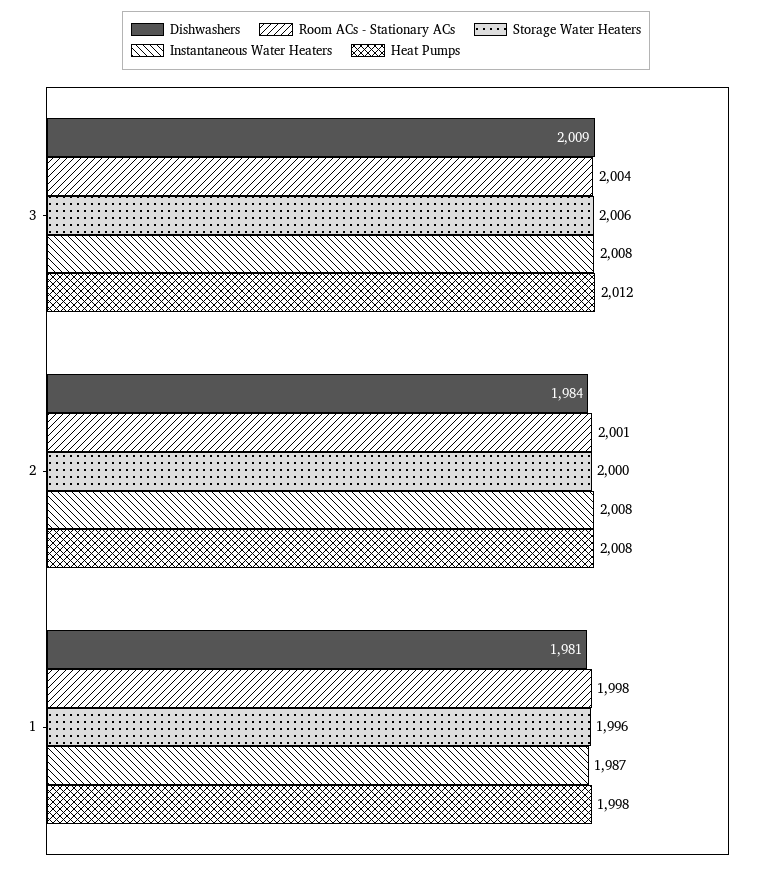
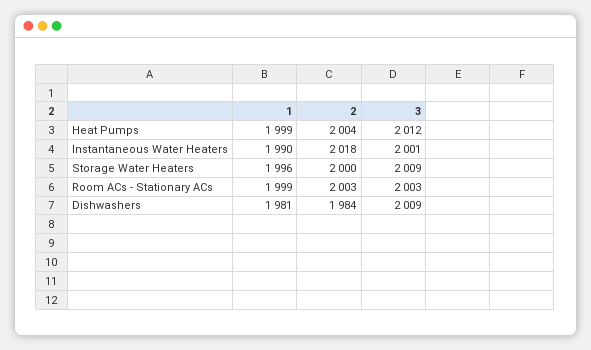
  {
    "Dishwashers": {
      "3": 2009,
      "2": 1984,
      "1": 1981
    },
    "Room ACs - Stationary ACs": {
-     "3": 2004,
+     "3": 2003,
-     "2": 2001,
+     "2": 2003,
-     "1": 1998
+     "1": 1999
    },
    "Storage Water Heaters": {
-     "3": 2006,
+     "3": 2009,
      "2": 2000,
      "1": 1996
    },
    "Instantaneous Water Heaters": {
-     "3": 2008,
+     "3": 2001,
-     "2": 2008,
+     "2": 2018,
-     "1": 1987
+     "1": 1990
    },
    "Heat Pumps": {
      "3": 2012,
-     "2": 2008,
+     "2": 2004,
-     "1": 1998
+     "1": 1999
    }
  }

